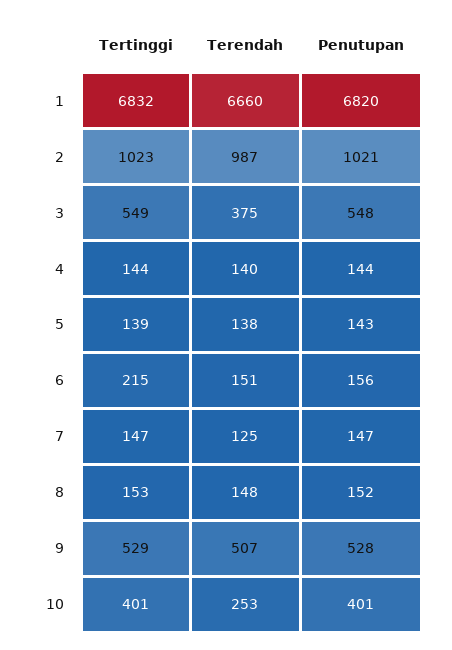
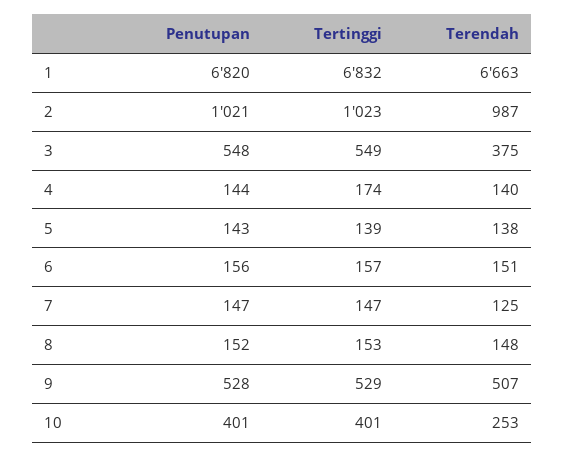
  {
    "Tertinggi": {
      "1": 6832,
      "2": 1023,
      "3": 549,
-     "4": 144,
+     "4": 174,
      "5": 139,
-     "6": 215,
+     "6": 157,
      "7": 147,
      "8": 153,
      "9": 529,
      "10": 401
    },
    "Terendah": {
-     "1": 6660,
+     "1": 6663,
      "2": 987,
      "3": 375,
      "4": 140,
      "5": 138,
      "6": 151,
      "7": 125,
      "8": 148,
      "9": 507,
      "10": 253
    },
    "Penutupan": {
      "1": 6820,
      "2": 1021,
      "3": 548,
      "4": 144,
      "5": 143,
      "6": 156,
      "7": 147,
      "8": 152,
      "9": 528,
      "10": 401
    }
  }

